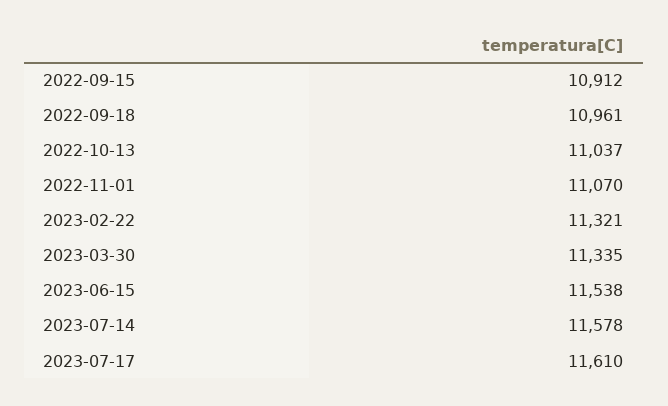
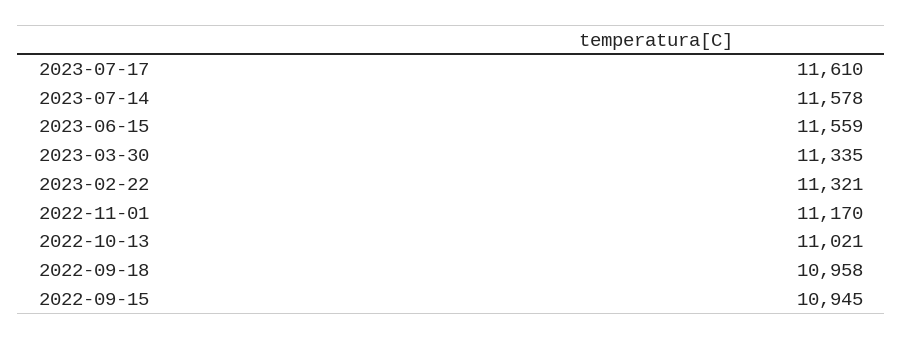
  {
-   "2022-09-15": 10912,
+   "2022-09-15": 10945,
-   "2022-09-18": 10961,
+   "2022-09-18": 10958,
-   "2022-10-13": 11037,
+   "2022-10-13": 11021,
-   "2022-11-01": 11070,
+   "2022-11-01": 11170,
    "2023-02-22": 11321,
    "2023-03-30": 11335,
-   "2023-06-15": 11538,
+   "2023-06-15": 11559,
    "2023-07-14": 11578,
    "2023-07-17": 11610
  }

